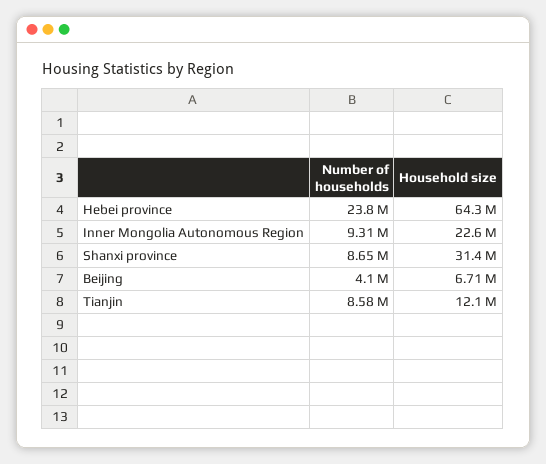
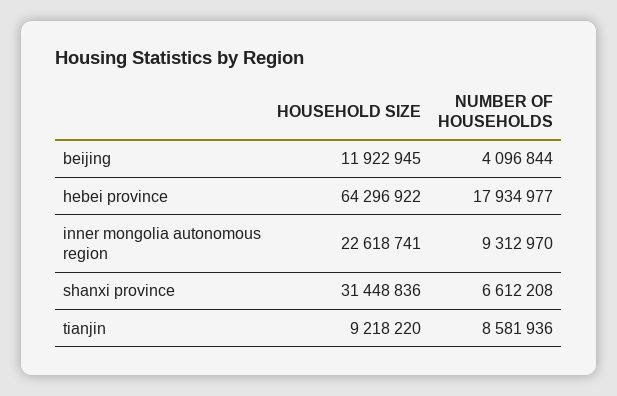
  {
    "Number of households": {
-     "Hebei province": 23800000,
+     "Hebei province": 17934977,
      "Inner Mongolia Autonomous Region": 9312970,
-     "Shanxi province": 8650000,
+     "Shanxi province": 6612208,
      "Beijing": 4096844,
      "Tianjin": 8581936
    },
    "Household size": {
      "Hebei province": 64296922,
      "Inner Mongolia Autonomous Region": 22618741,
      "Shanxi province": 31448836,
-     "Beijing": 6710000,
+     "Beijing": 11922945,
-     "Tianjin": 12100000
+     "Tianjin": 9218220
    }
  }

